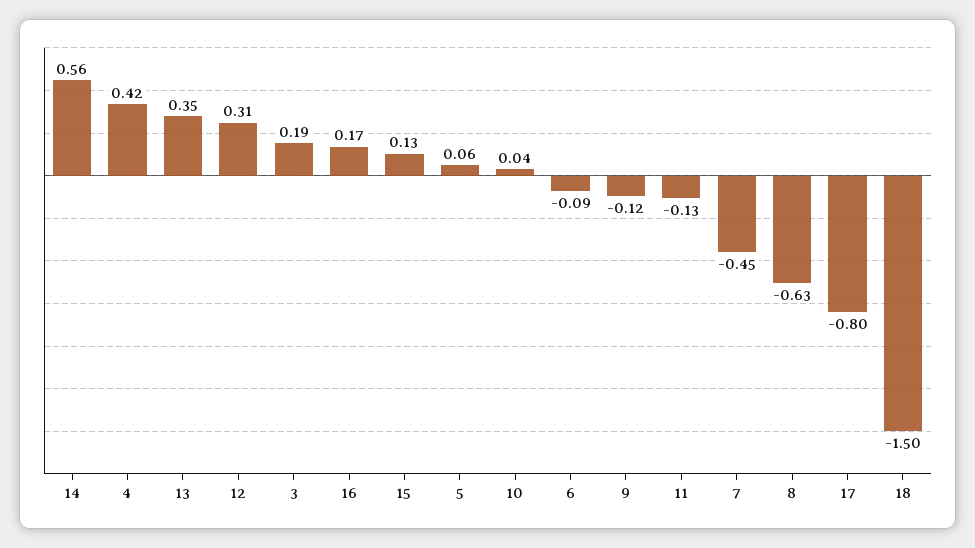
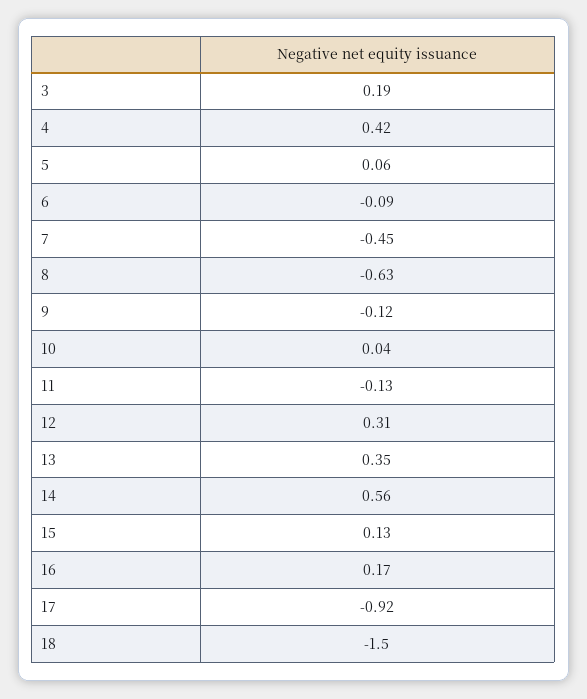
  {
    "14": 0.56,
    "4": 0.42,
    "13": 0.35,
    "12": 0.31,
    "3": 0.19,
    "16": 0.17,
    "15": 0.13,
    "5": 0.06,
    "10": 0.04,
    "6": -0.09,
    "9": -0.12,
    "11": -0.13,
    "7": -0.45,
    "8": -0.63,
-   "17": -0.8,
+   "17": -0.92,
    "18": -1.5
  }

